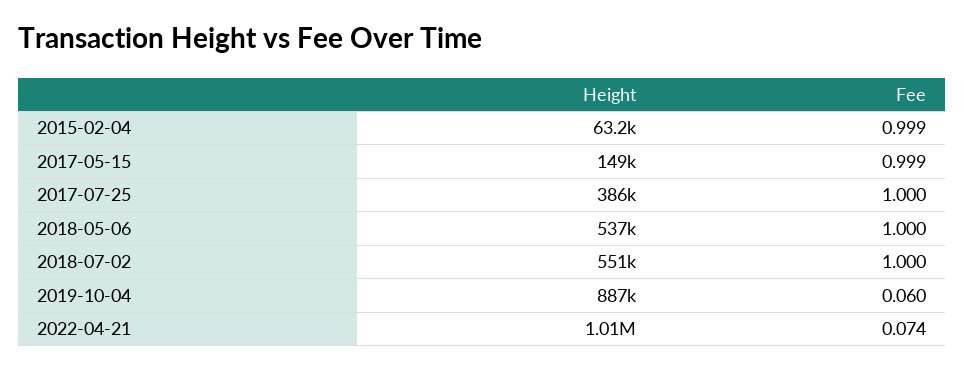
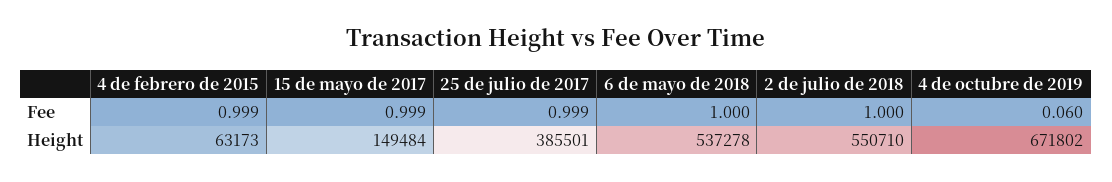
  {
    "Height": {
      "2015-02-04": 63173,
      "2017-05-15": 149484,
      "2017-07-25": 385501,
      "2018-05-06": 537278,
      "2018-07-02": 550710,
-     "2019-10-04": 887000,
+     "2019-10-04": 671802
-     "2022-04-21": 1010000
    },
    "Fee": {
      "2015-02-04": 0.999,
      "2017-05-15": 0.999,
-     "2017-07-25": 1,
+     "2017-07-25": 0.999,
      "2018-05-06": 1,
      "2018-07-02": 1,
-     "2019-10-04": 0.06,
+     "2019-10-04": 0.06
-     "2022-04-21": 0.074
    }
  }

